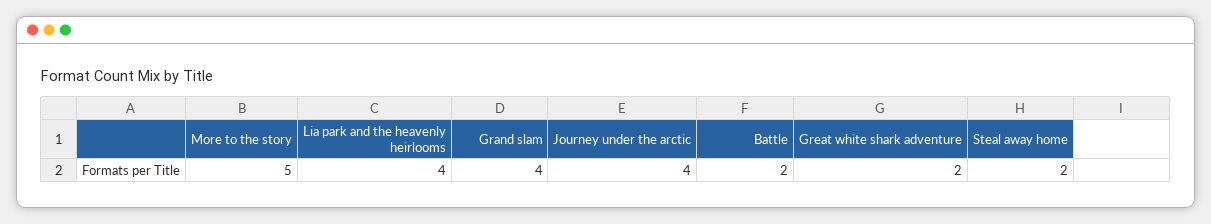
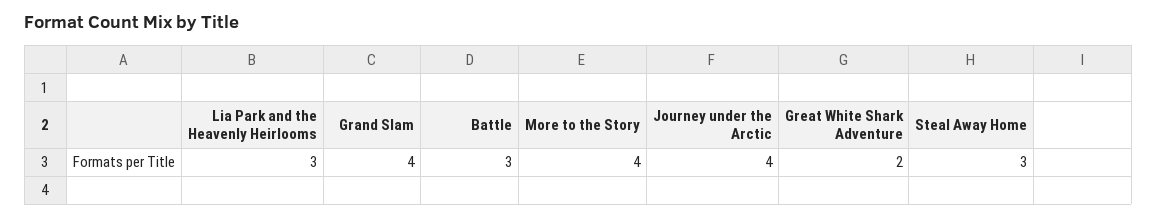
  {
-   "More to the story": 5,
+   "More to the story": 4,
-   "Lia park and the heavenly heirlooms": 4,
+   "Lia park and the heavenly heirlooms": 3,
    "Grand slam": 4,
    "Journey under the arctic": 4,
-   "Battle": 2,
+   "Battle": 3,
    "Great white shark adventure": 2,
-   "Steal away home": 2
+   "Steal away home": 3
  }

